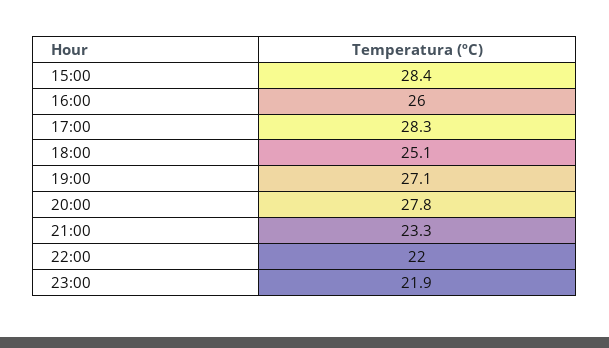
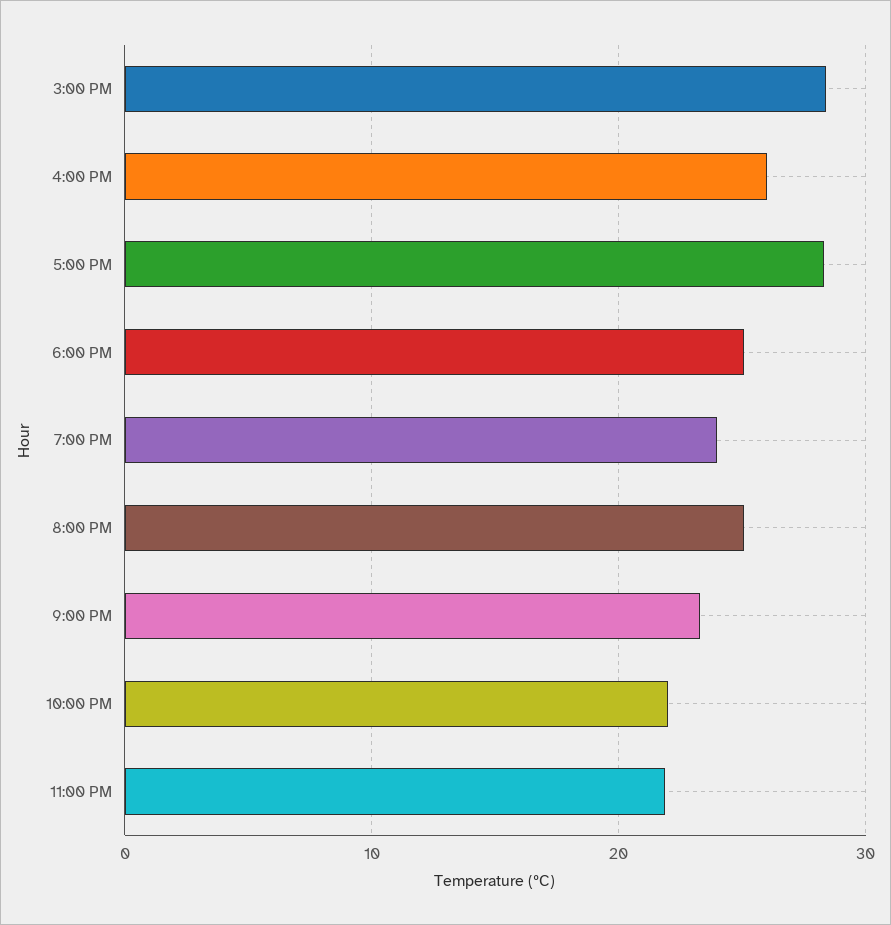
  {
    "15:00": 28.4,
    "16:00": 26,
    "17:00": 28.3,
    "18:00": 25.1,
-   "19:00": 27.1,
+   "19:00": 24,
-   "20:00": 27.8,
+   "20:00": 25,
    "21:00": 23.3,
    "22:00": 22,
    "23:00": 21.9
  }

